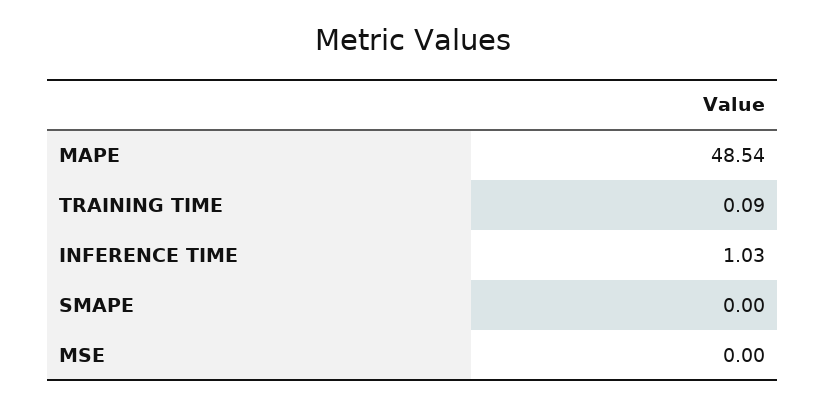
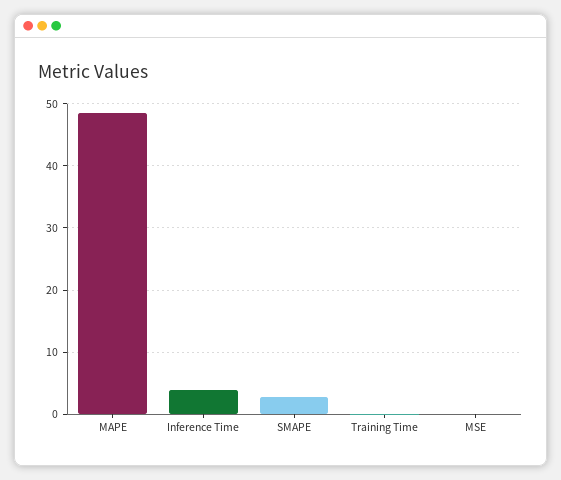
  {
    "MAPE": 48.54,
    "TRAINING TIME": 0.09,
-   "INFERENCE TIME": 1.03,
+   "INFERENCE TIME": 4,
-   "SMAPE": 0,
+   "SMAPE": 3,
    "MSE": 0
  }

